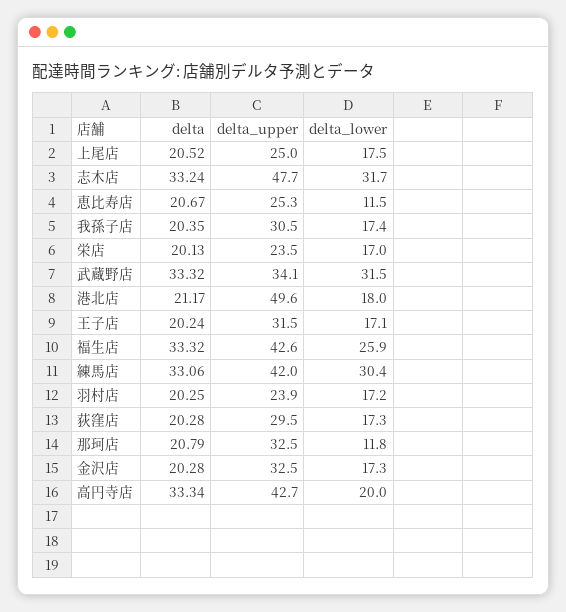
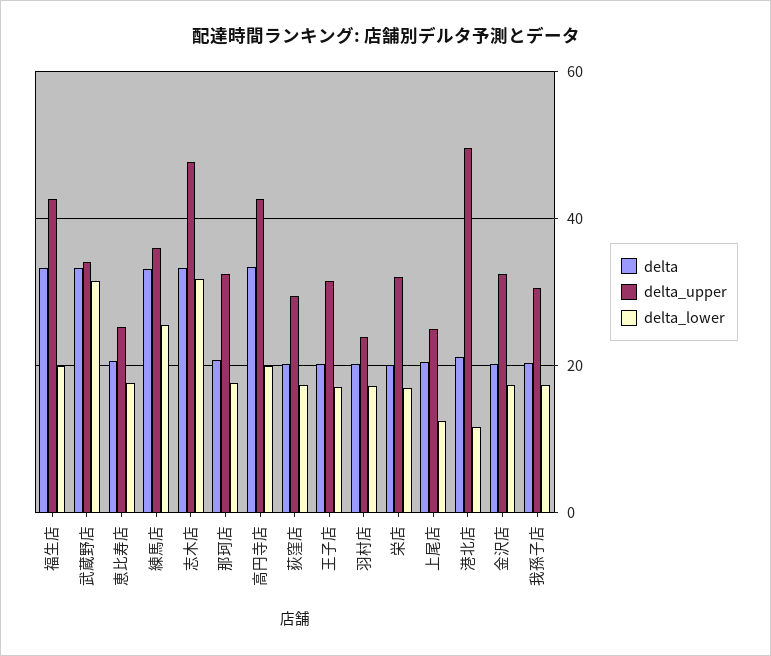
  {
    "delta": {
      "上尾店": 20.52,
      "志木店": 33.24,
      "恵比寿店": 20.67,
      "我孫子店": 20.35,
      "栄店": 20.13,
      "武蔵野店": 33.32,
      "港北店": 21.17,
      "王子店": 20.24,
      "福生店": 33.32,
      "練馬店": 33.06,
      "羽村店": 20.25,
      "荻窪店": 20.28,
      "那珂店": 20.79,
      "金沢店": 20.28,
      "高円寺店": 33.34
    },
    "delta_upper": {
      "上尾店": 25,
      "志木店": 47.7,
      "恵比寿店": 25.3,
      "我孫子店": 30.5,
-     "栄店": 23.5,
+     "栄店": 32,
      "武蔵野店": 34.1,
      "港北店": 49.6,
      "王子店": 31.5,
      "福生店": 42.6,
-     "練馬店": 42,
+     "練馬店": 36,
      "羽村店": 23.9,
      "荻窪店": 29.5,
      "那珂店": 32.5,
      "金沢店": 32.5,
      "高円寺店": 42.7
    },
    "delta_lower": {
-     "上尾店": 17.5,
+     "上尾店": 12,
      "志木店": 31.7,
-     "恵比寿店": 11.5,
+     "恵比寿店": 18,
      "我孫子店": 17.4,
      "栄店": 17,
      "武蔵野店": 31.5,
-     "港北店": 18,
+     "港北店": 12,
      "王子店": 17.1,
-     "福生店": 25.9,
+     "福生店": 20,
-     "練馬店": 30.4,
+     "練馬店": 26,
      "羽村店": 17.2,
      "荻窪店": 17.3,
-     "那珂店": 11.8,
+     "那珂店": 18,
      "金沢店": 17.3,
      "高円寺店": 20
    }
  }

